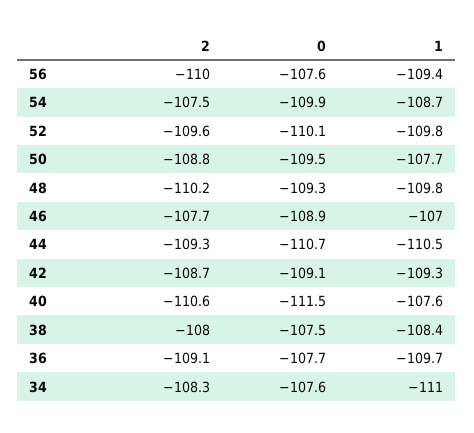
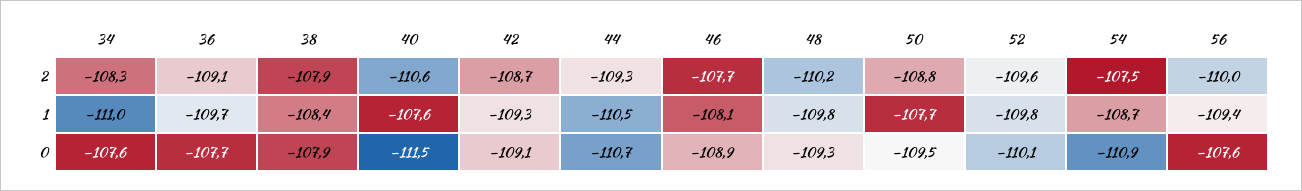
  {
    "2": {
      "56": -110,
      "54": -107.5,
      "52": -109.6,
      "50": -108.8,
      "48": -110.2,
      "46": -107.7,
      "44": -109.3,
      "42": -108.7,
      "40": -110.6,
-     "38": -108,
+     "38": -107.9,
      "36": -109.1,
      "34": -108.3
    },
    "0": {
      "56": -107.6,
-     "54": -109.9,
+     "54": -110.9,
      "52": -110.1,
      "50": -109.5,
      "48": -109.3,
      "46": -108.9,
      "44": -110.7,
      "42": -109.1,
      "40": -111.5,
-     "38": -107.5,
+     "38": -107.9,
      "36": -107.7,
      "34": -107.6
    },
    "1": {
      "56": -109.4,
      "54": -108.7,
      "52": -109.8,
      "50": -107.7,
      "48": -109.8,
-     "46": -107,
+     "46": -108.1,
      "44": -110.5,
      "42": -109.3,
      "40": -107.6,
      "38": -108.4,
      "36": -109.7,
      "34": -111
    }
  }

